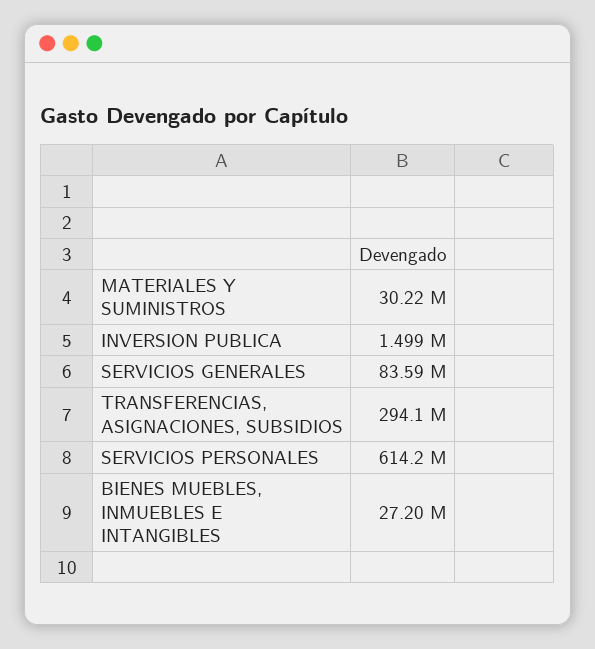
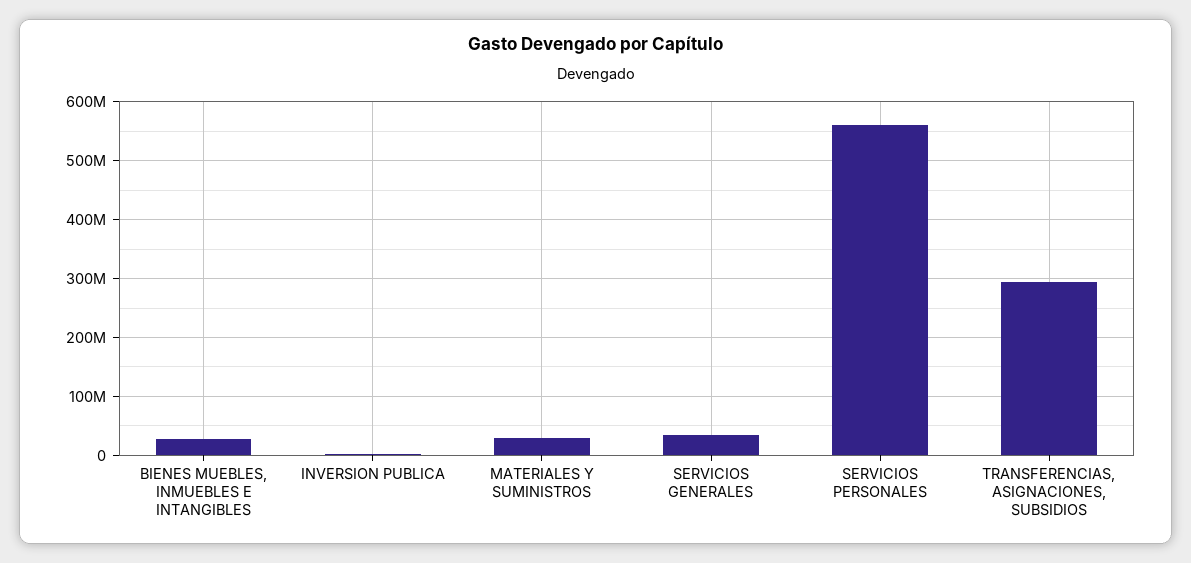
  {
    "MATERIALES Y SUMINISTROS": 30220000,
    "INVERSION PUBLICA": 1499000,
-   "SERVICIOS GENERALES": 83590000,
+   "SERVICIOS GENERALES": 40000000,
    "TRANSFERENCIAS, ASIGNACIONES, SUBSIDIOS": 294100000,
-   "SERVICIOS PERSONALES": 614200000,
+   "SERVICIOS PERSONALES": 560000000,
    "BIENES MUEBLES, INMUEBLES E INTANGIBLES": 27200000
  }

